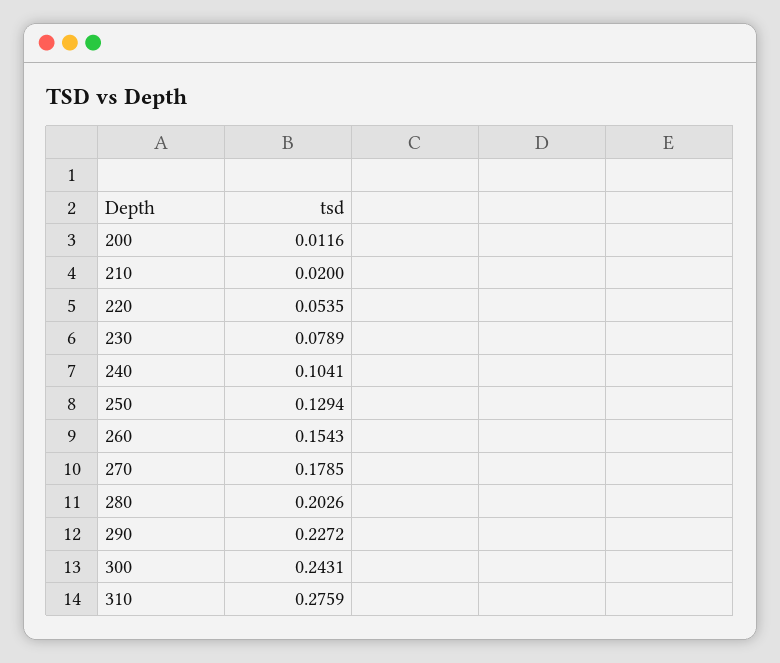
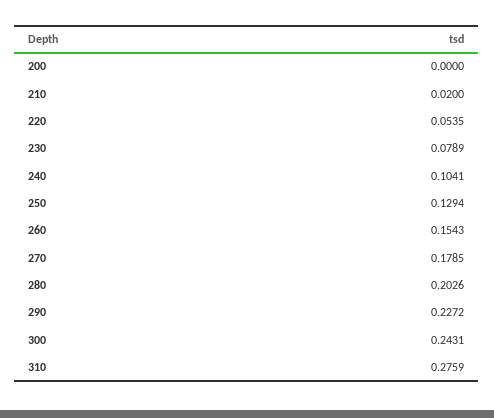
  {
-   "200": 0.0116,
+   "200": 0,
    "210": 0.02,
    "220": 0.0535,
    "230": 0.0789,
    "240": 0.1041,
    "250": 0.1294,
    "260": 0.1543,
    "270": 0.1785,
    "280": 0.2026,
    "290": 0.2272,
    "300": 0.2431,
    "310": 0.2759
  }

